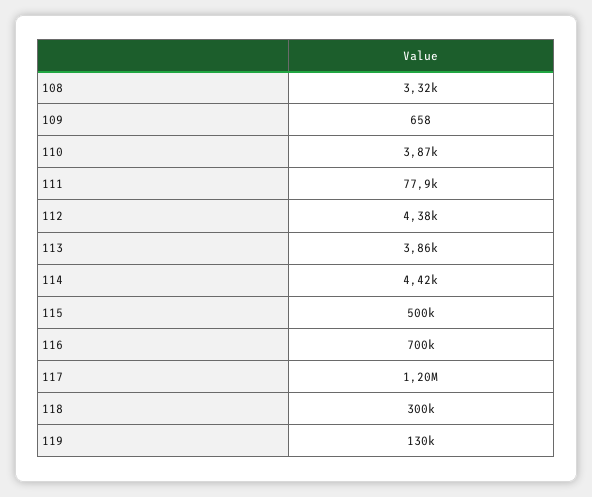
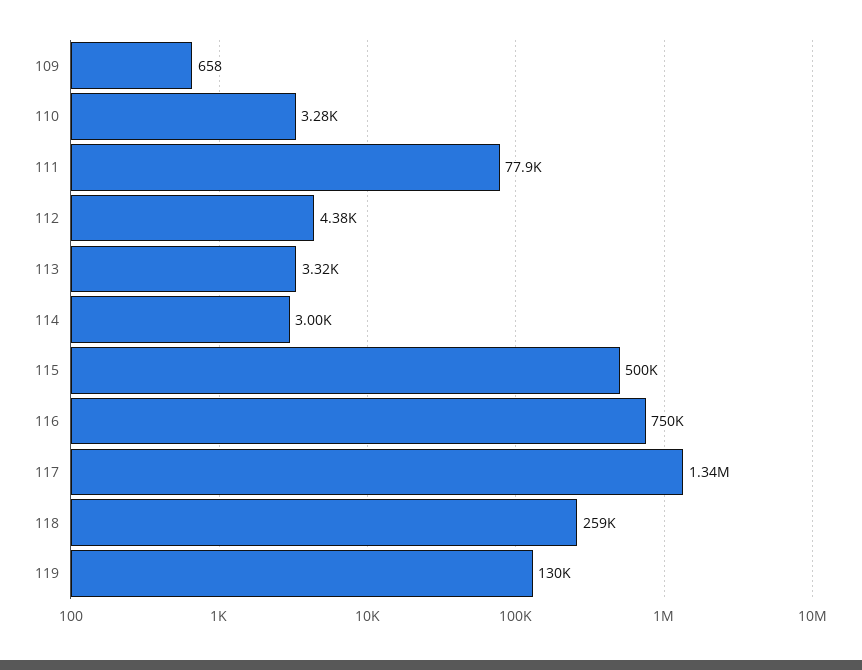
  {
-   "108": 3320,
    "109": 658,
-   "110": 3870,
+   "110": 3280,
    "111": 77900,
    "112": 4380,
-   "113": 3860,
+   "113": 3320,
-   "114": 4420,
+   "114": 3000,
    "115": 500000,
-   "116": 700000,
+   "116": 750000,
-   "117": 1200000,
+   "117": 1340000,
-   "118": 300000,
+   "118": 259000,
    "119": 130000
  }

